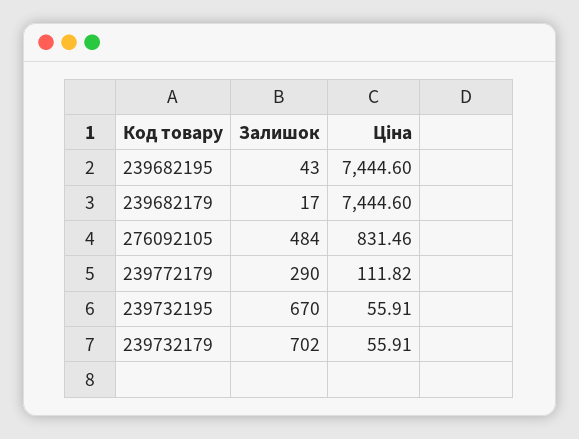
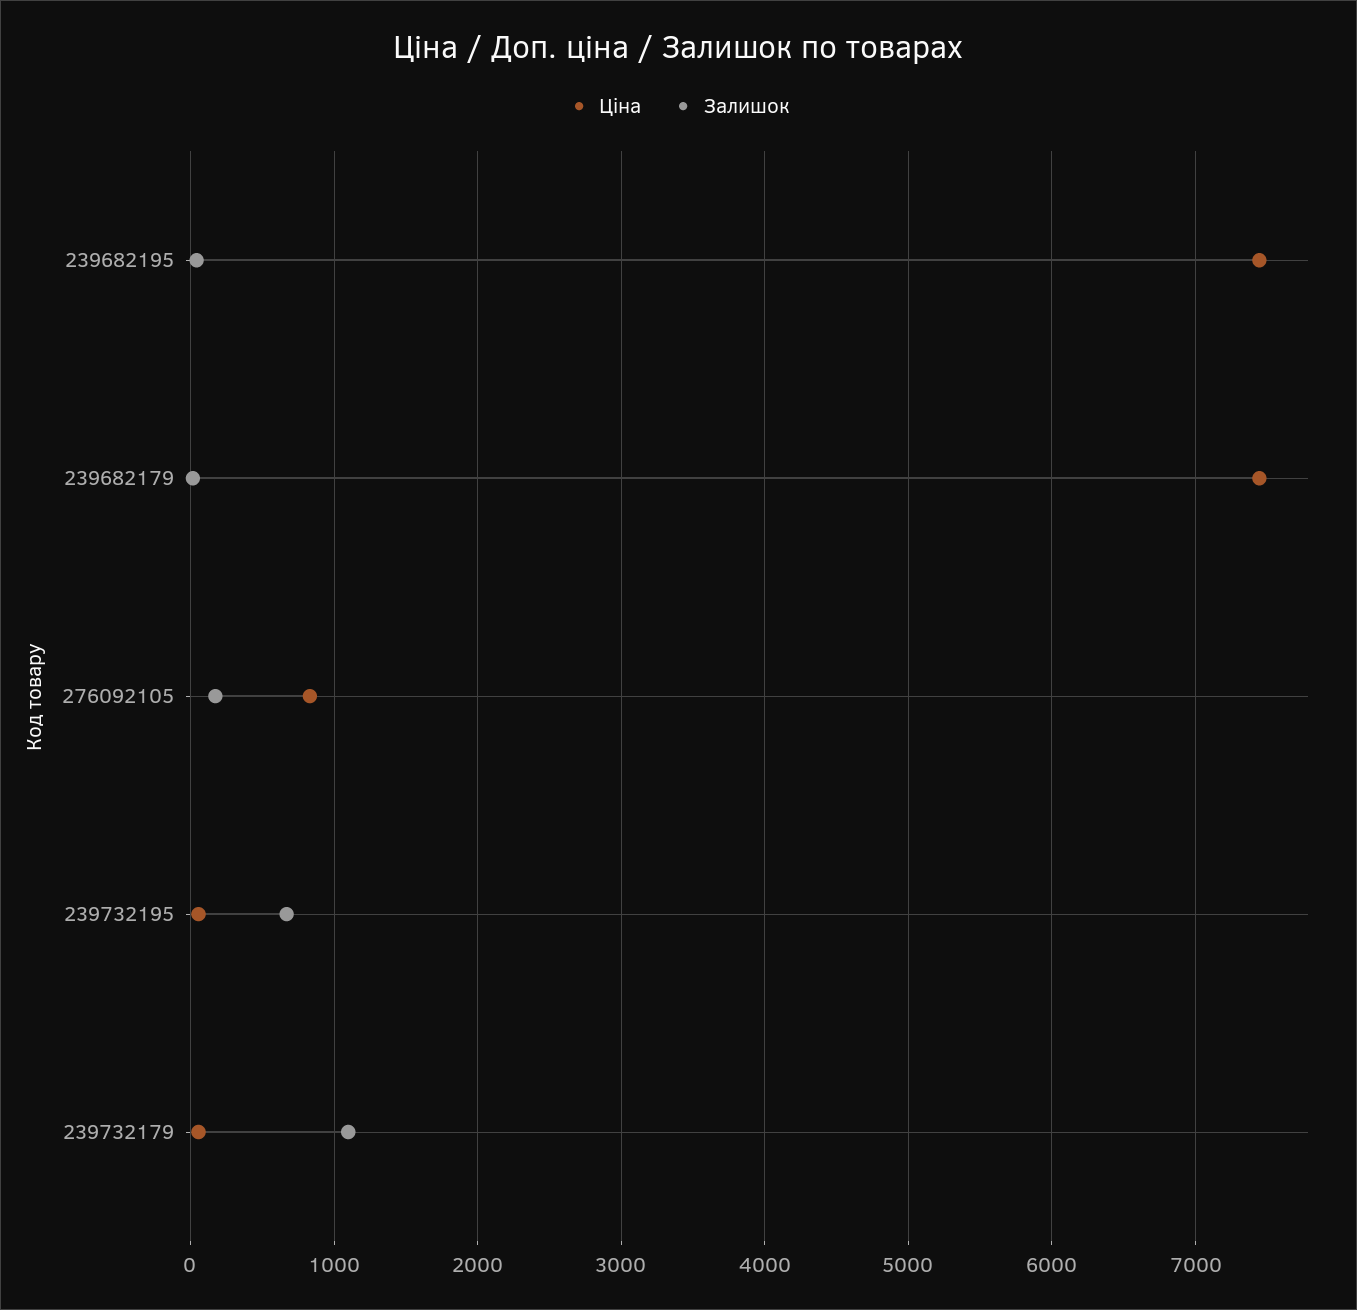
  {
    "Залишок": {
      "239682195": 43,
      "239682179": 17,
-     "276092105": 484,
+     "276092105": 200,
-     "239772179": 290,
      "239732195": 670,
-     "239732179": 702
+     "239732179": 1100
    },
    "Ціна": {
      "239682195": 7444.6,
      "239682179": 7444.6,
      "276092105": 831.46,
-     "239772179": 111.82,
      "239732195": 55.91,
      "239732179": 55.91
    }
  }

